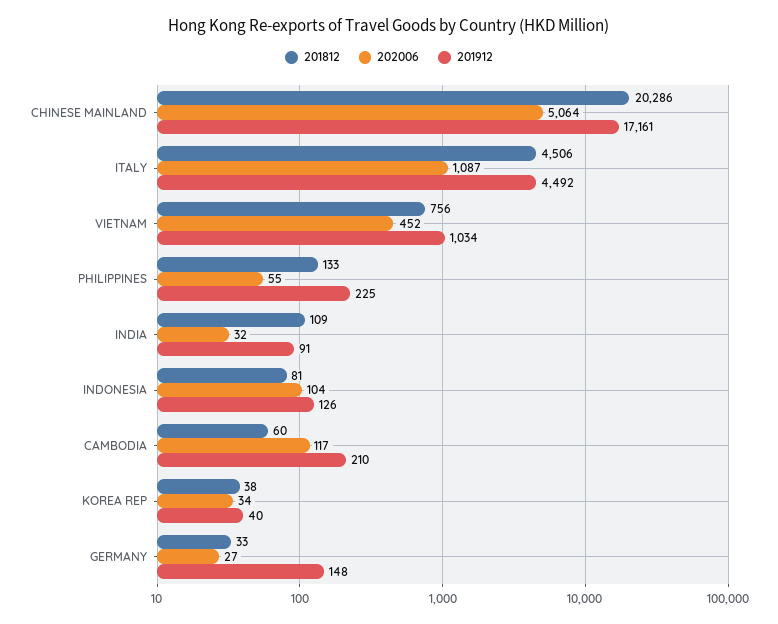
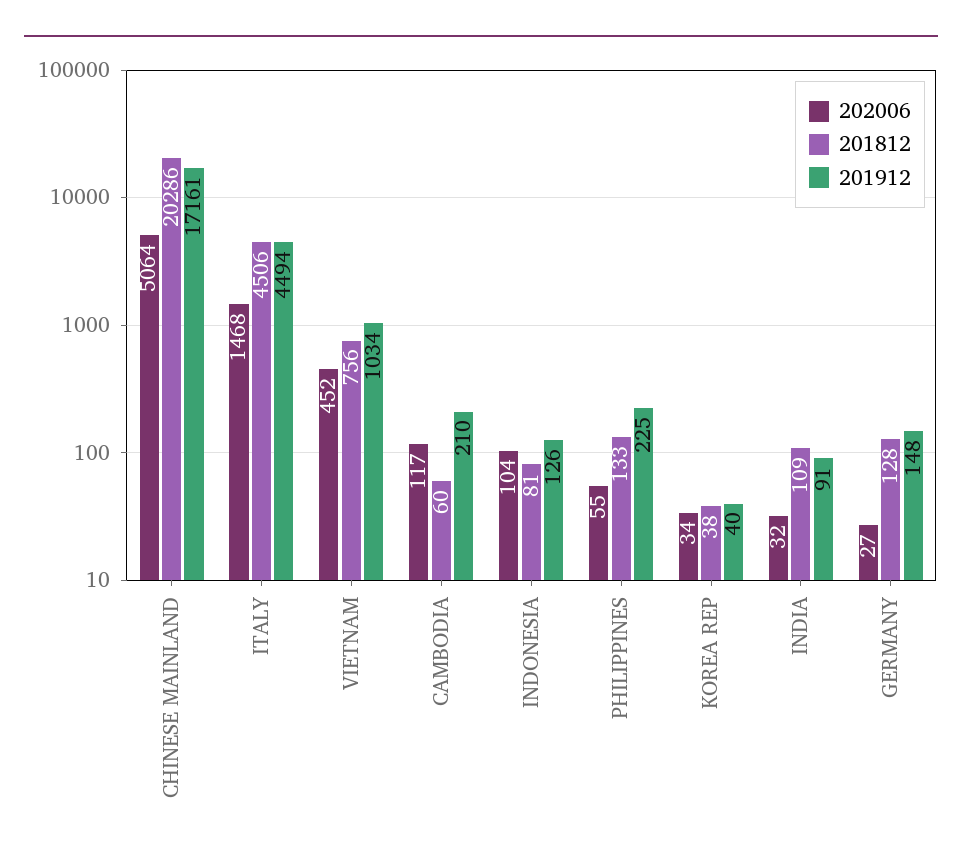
  {
    "201812": {
      "CHINESE MAINLAND": 20286,
      "ITALY": 4506,
      "VIETNAM": 756,
      "PHILIPPINES": 133,
      "INDIA": 109,
      "INDONESIA": 81,
      "CAMBODIA": 60,
      "KOREA REP": 38,
-     "GERMANY": 33
+     "GERMANY": 128
    },
    "202006": {
      "CHINESE MAINLAND": 5064,
-     "ITALY": 1087,
+     "ITALY": 1468,
      "VIETNAM": 452,
      "PHILIPPINES": 55,
      "INDIA": 32,
      "INDONESIA": 104,
      "CAMBODIA": 117,
      "KOREA REP": 34,
      "GERMANY": 27
    },
    "201912": {
      "CHINESE MAINLAND": 17161,
-     "ITALY": 4492,
+     "ITALY": 4494,
      "VIETNAM": 1034,
      "PHILIPPINES": 225,
      "INDIA": 91,
      "INDONESIA": 126,
      "CAMBODIA": 210,
      "KOREA REP": 40,
      "GERMANY": 148
    }
  }

